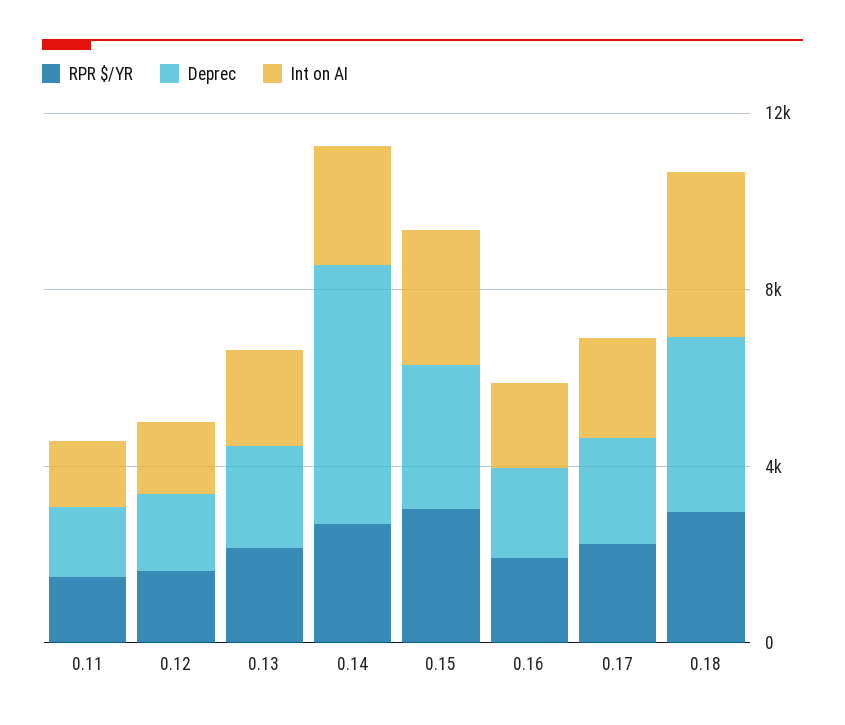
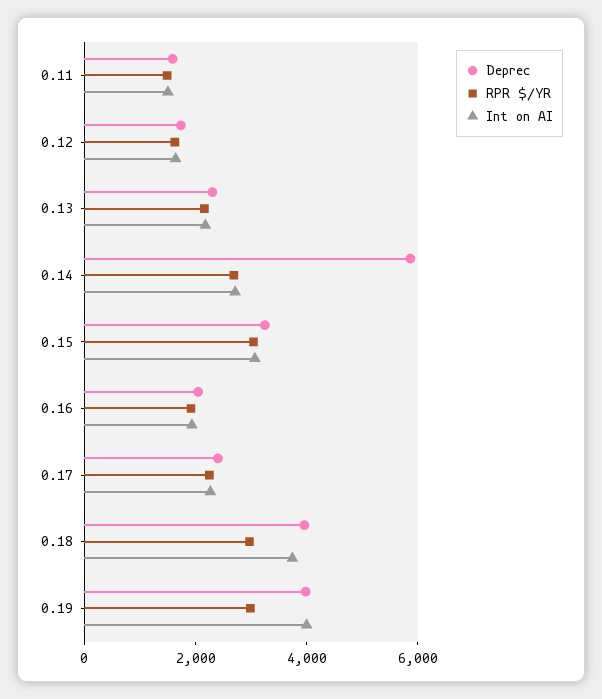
  {
    "RPR $/YR": {
      "0.11": 1500,
      "0.12": 1500,
      "0.13": 2000,
      "0.14": 2500,
      "0.15": 3000,
      "0.16": 2000,
      "0.17": 2500,
-     "0.18": 3000
+     "0.18": 3000,
+     "0.19": 3000
    },
    "Deprec": {
      "0.11": 1500,
      "0.12": 1500,
      "0.13": 2500,
      "0.14": 6000,
      "0.15": 3000,
      "0.16": 2000,
      "0.17": 2500,
-     "0.18": 4000
+     "0.18": 4000,
+     "0.19": 4000
    },
    "Int on AI": {
      "0.11": 1500,
      "0.12": 1500,
      "0.13": 2000,
      "0.14": 2500,
      "0.15": 3000,
      "0.16": 2000,
      "0.17": 2500,
-     "0.18": 3500
+     "0.18": 3500,
+     "0.19": 4000
    }
  }

